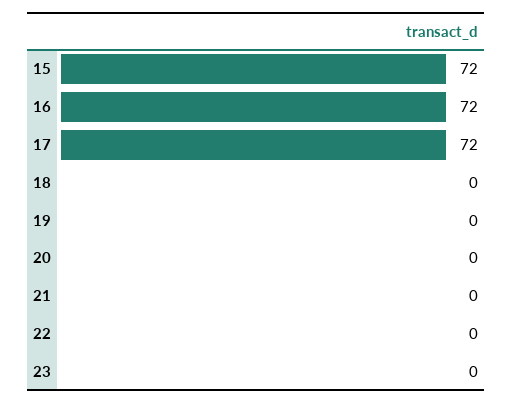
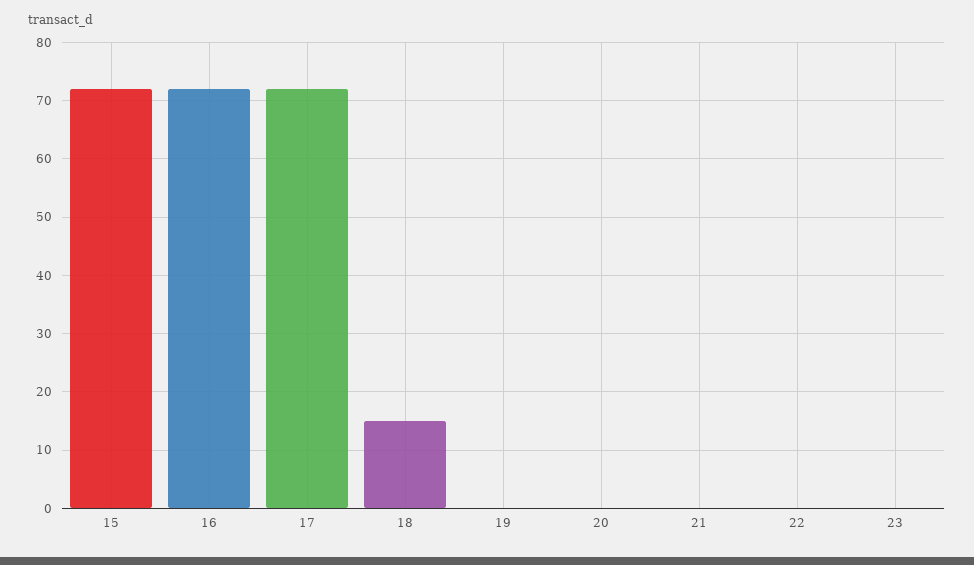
  {
    "15": 72,
    "16": 72,
    "17": 72,
-   "18": 0,
+   "18": 15,
    "19": 0,
    "20": 0,
    "21": 0,
    "22": 0,
    "23": 0
  }

